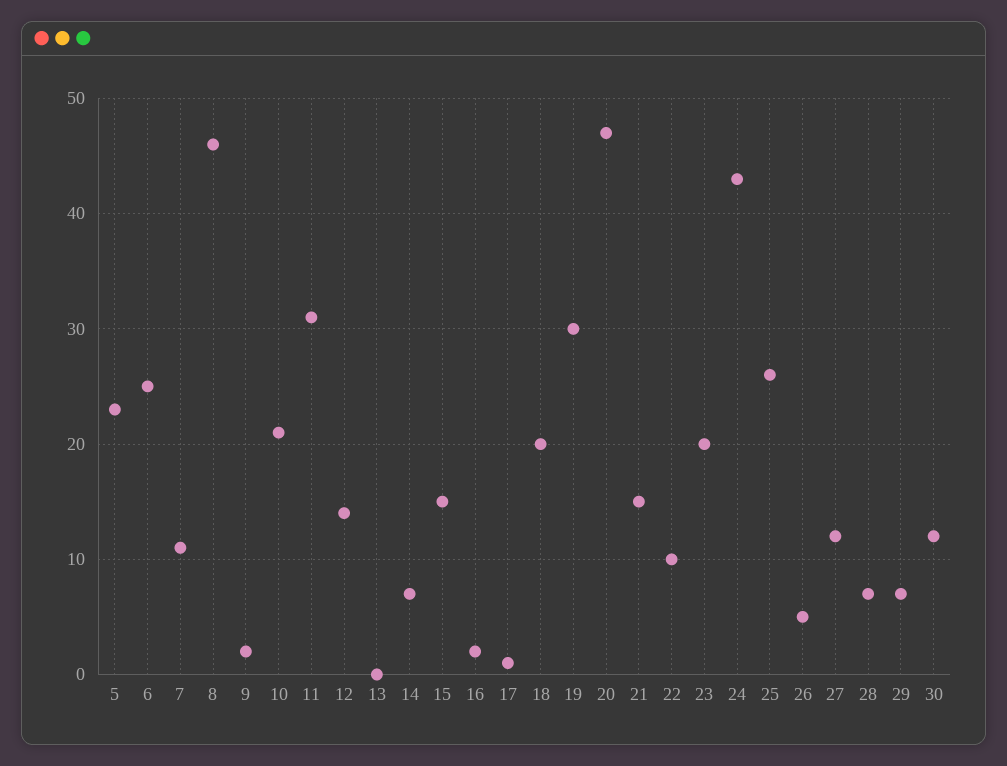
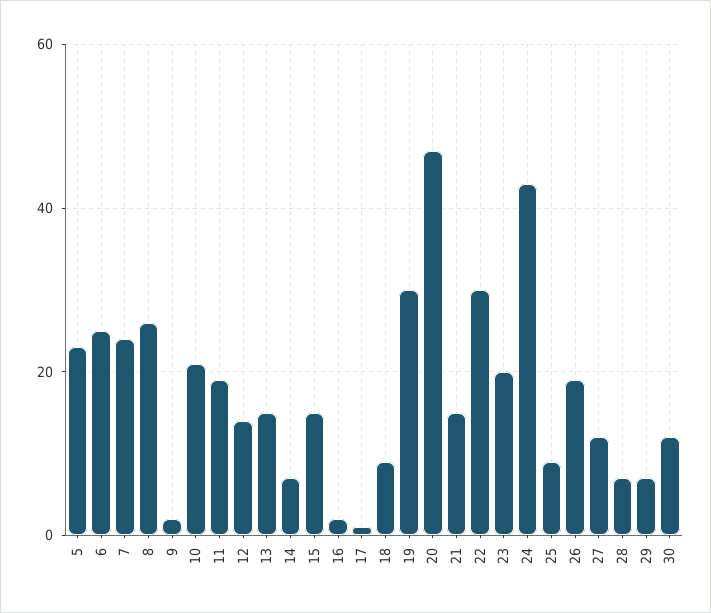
  {
    "5": 23,
    "6": 25,
-   "7": 11,
+   "7": 25,
-   "8": 46,
+   "8": 25,
    "9": 2,
    "10": 21,
-   "11": 31,
+   "11": 20,
    "12": 14,
-   "13": 0,
+   "13": 15,
    "14": 7,
    "15": 15,
    "16": 2,
    "17": 1,
-   "18": 20,
+   "18": 10,
    "19": 30,
    "20": 47,
    "21": 15,
-   "22": 10,
+   "22": 30,
    "23": 20,
    "24": 43,
-   "25": 26,
+   "25": 10,
-   "26": 5,
+   "26": 20,
    "27": 12,
    "28": 7,
    "29": 7,
    "30": 12
  }

